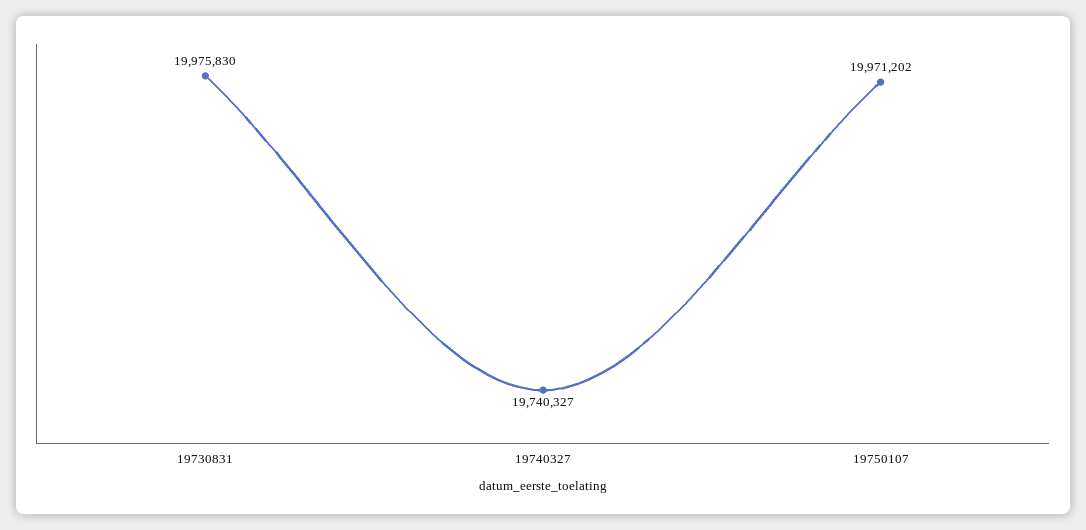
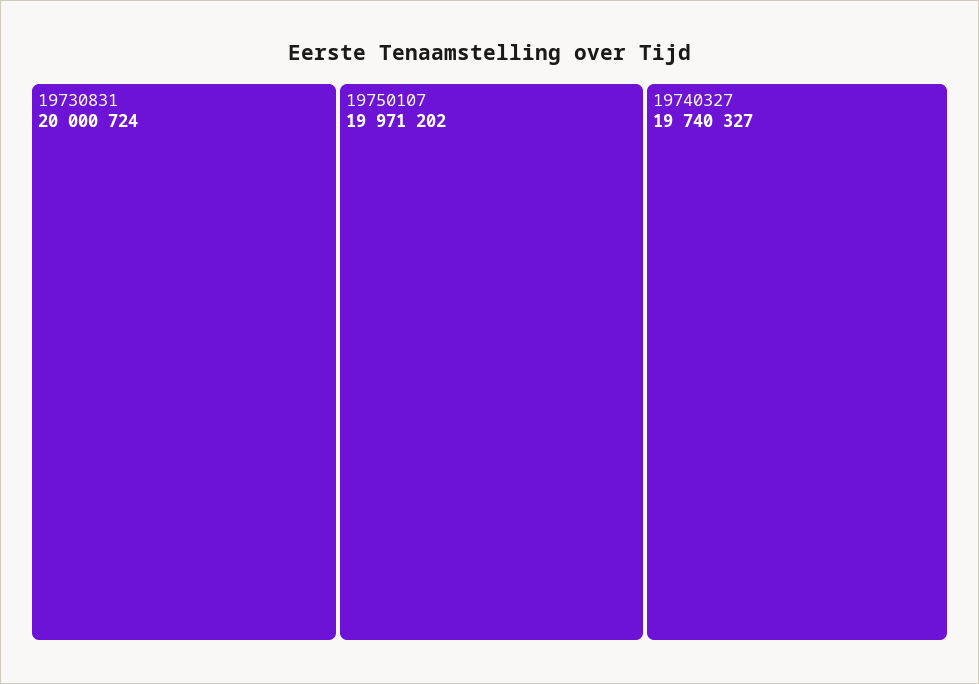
  {
-   "19730831": 19975830,
+   "19730831": 20000724,
    "19740327": 19740327,
    "19750107": 19971202
  }

